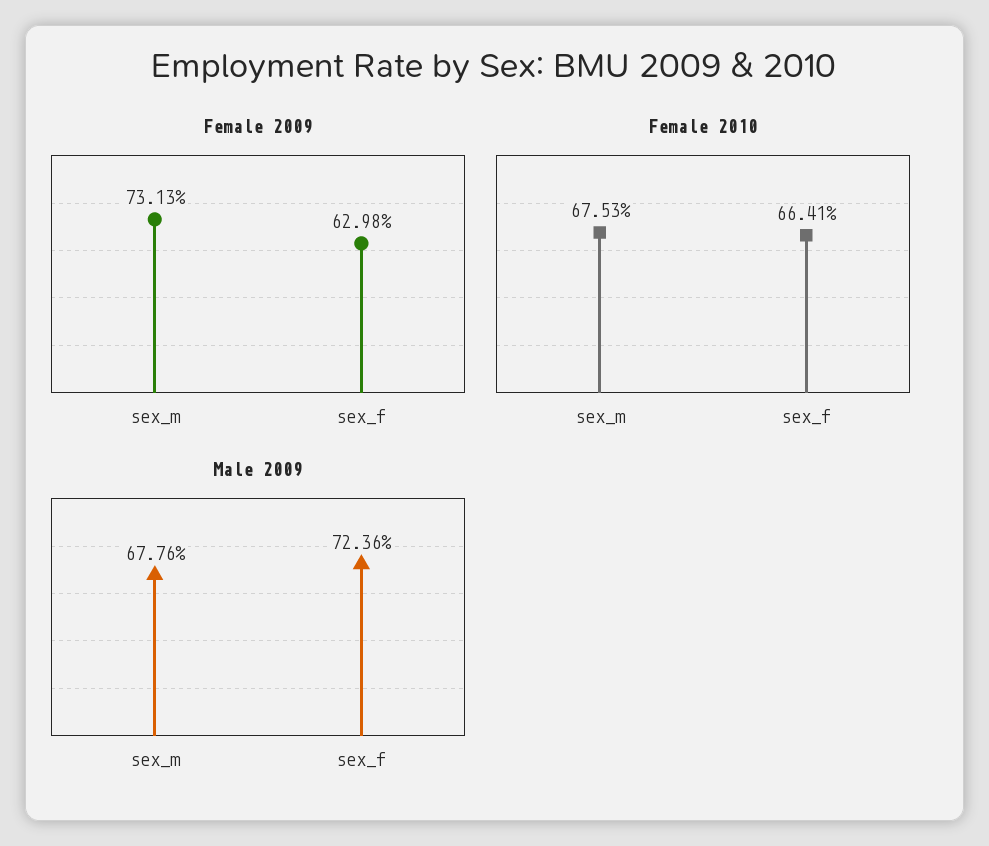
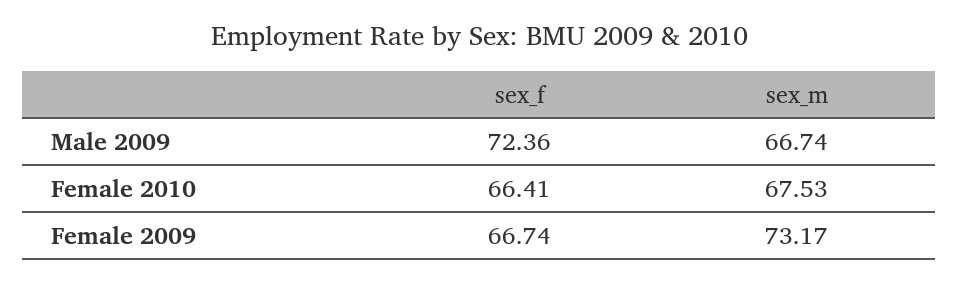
  {
    "Female 2009": {
-     "sex_m": 73.13,
+     "sex_m": 73.17,
-     "sex_f": 62.98
+     "sex_f": 66.74
    },
    "Female 2010": {
      "sex_m": 67.53,
      "sex_f": 66.41
    },
    "Male 2009": {
-     "sex_m": 67.76,
+     "sex_m": 66.74,
      "sex_f": 72.36
    }
  }

